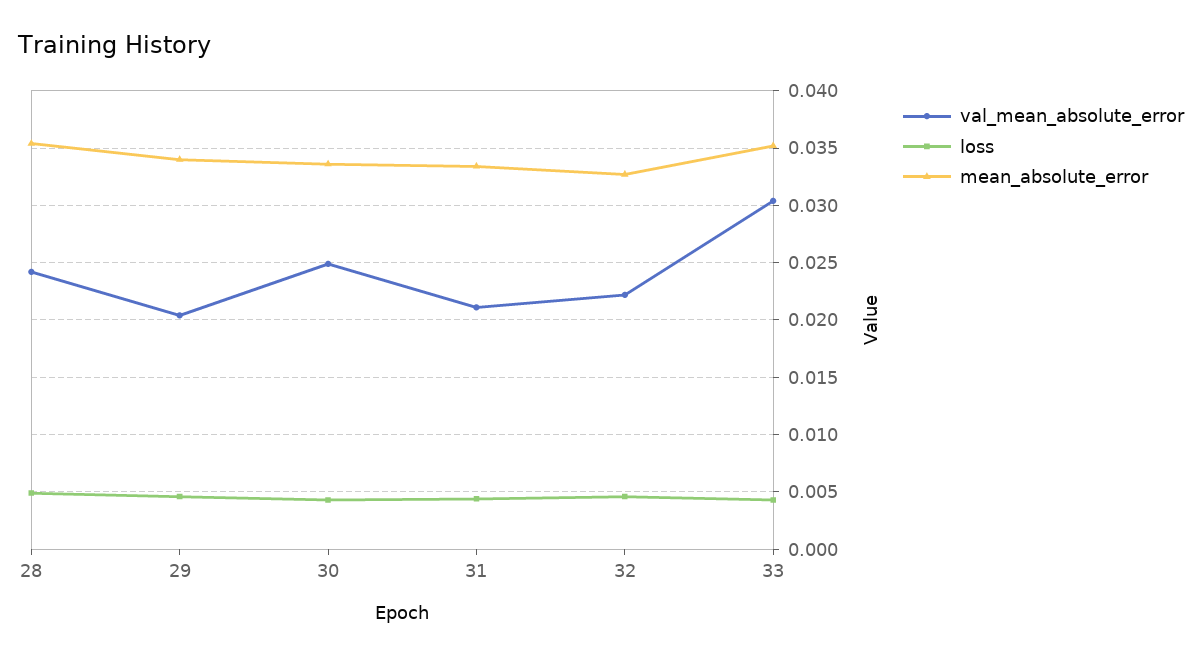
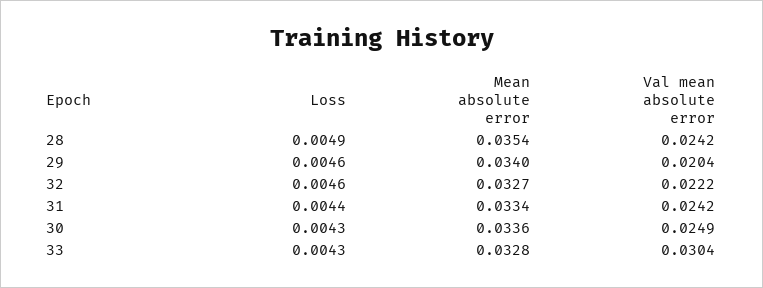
  {
    "val_mean_absolute_error": {
      "28": 0.0242,
      "29": 0.0204,
      "30": 0.0249,
-     "31": 0.021,
+     "31": 0.0242,
      "32": 0.0222,
      "33": 0.0304
    },
    "loss": {
      "28": 0.0049,
      "29": 0.0046,
      "30": 0.0043,
      "31": 0.0044,
      "32": 0.0046,
      "33": 0.0043
    },
    "mean_absolute_error": {
      "28": 0.0354,
      "29": 0.034,
      "30": 0.0336,
      "31": 0.0334,
      "32": 0.0327,
-     "33": 0.035
+     "33": 0.0328
    }
  }

